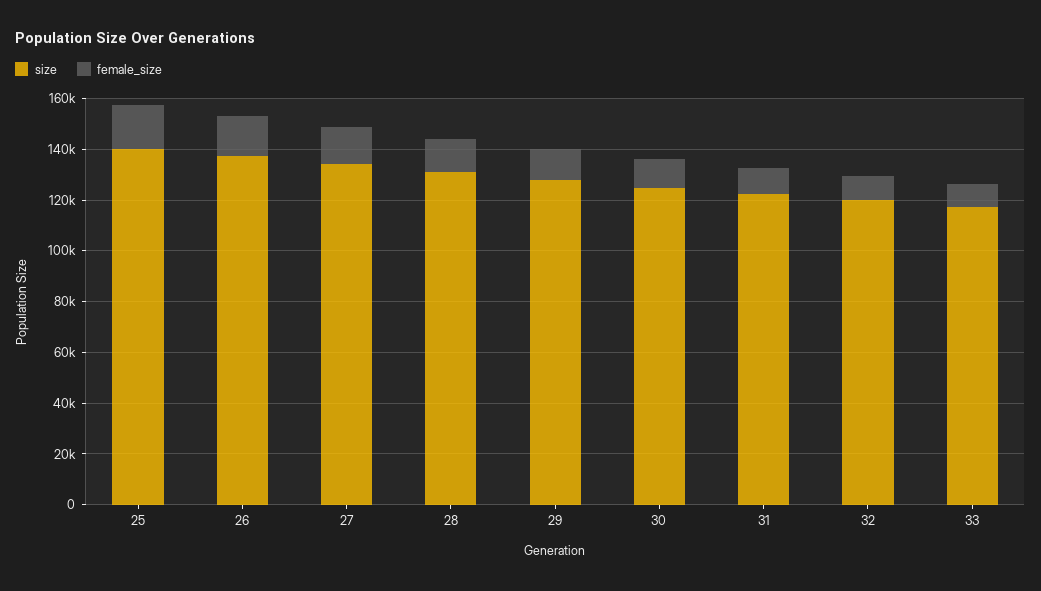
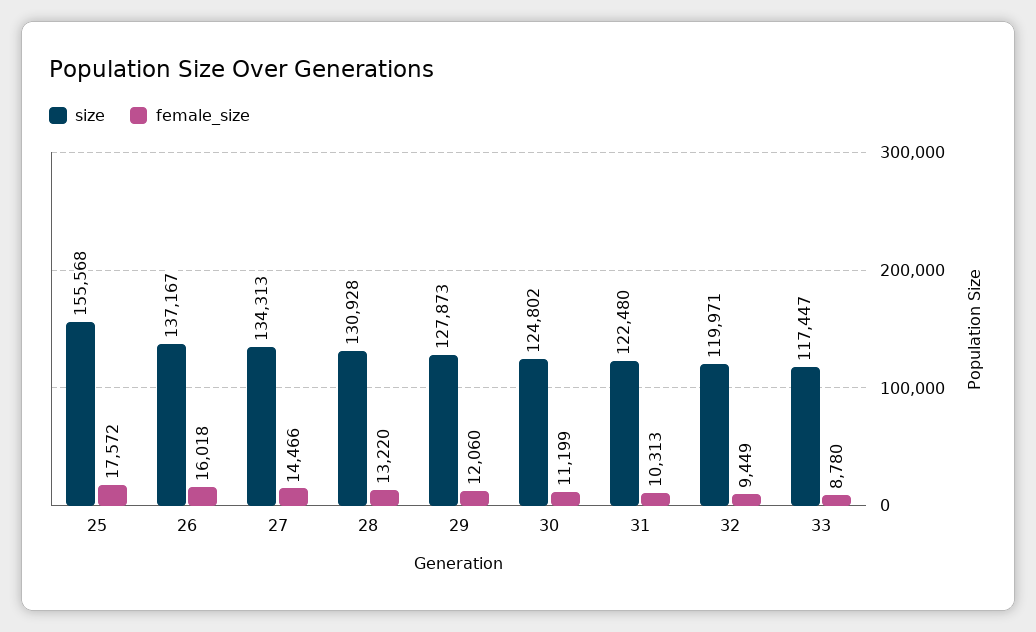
  {
    "size": {
-     "25": 140000,
+     "25": 155568,
      "26": 137167,
      "27": 134313,
      "28": 130928,
      "29": 127873,
      "30": 124802,
      "31": 122480,
      "32": 119971,
      "33": 117447
    },
    "female_size": {
      "25": 17572,
      "26": 16018,
      "27": 14466,
      "28": 13220,
      "29": 12060,
      "30": 11199,
      "31": 10313,
      "32": 9449,
      "33": 8780
    }
  }

